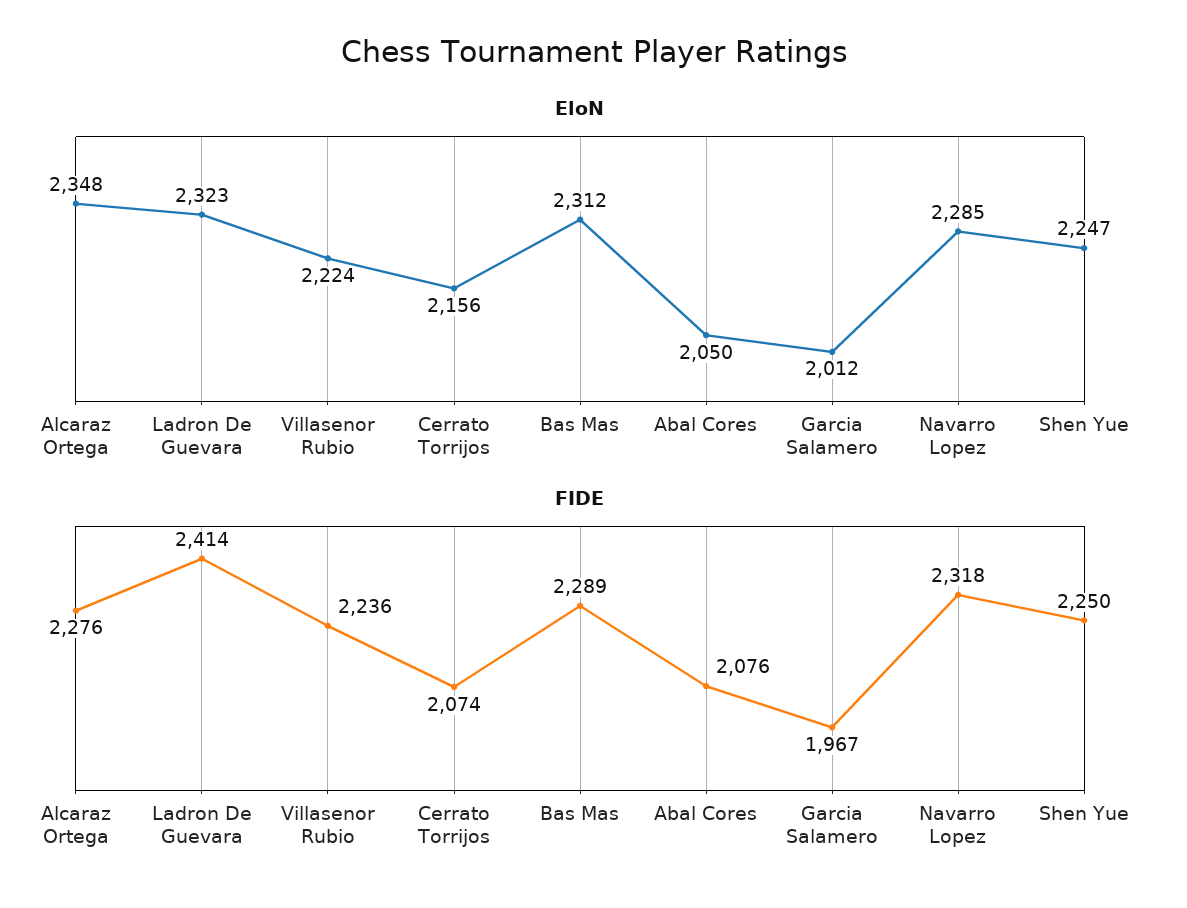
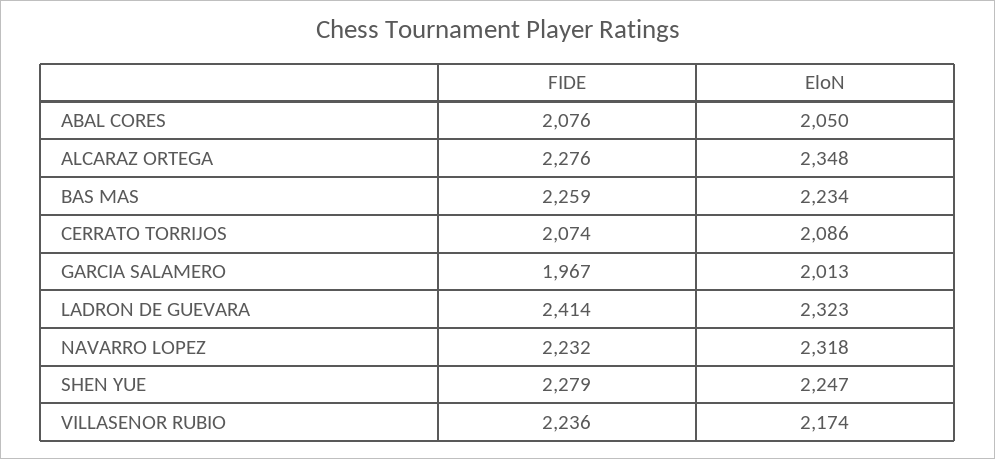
  {
    "EloN": {
      "Alcaraz Ortega": 2348,
      "Ladron De Guevara": 2323,
-     "Villasenor Rubio": 2224,
+     "Villasenor Rubio": 2174,
-     "Cerrato Torrijos": 2156,
+     "Cerrato Torrijos": 2086,
-     "Bas Mas": 2312,
+     "Bas Mas": 2234,
      "Abal Cores": 2050,
-     "Garcia Salamero": 2012,
+     "Garcia Salamero": 2013,
-     "Navarro Lopez": 2285,
+     "Navarro Lopez": 2318,
      "Shen Yue": 2247
    },
    "FIDE": {
      "Alcaraz Ortega": 2276,
      "Ladron De Guevara": 2414,
      "Villasenor Rubio": 2236,
      "Cerrato Torrijos": 2074,
-     "Bas Mas": 2289,
+     "Bas Mas": 2259,
      "Abal Cores": 2076,
      "Garcia Salamero": 1967,
-     "Navarro Lopez": 2318,
+     "Navarro Lopez": 2232,
-     "Shen Yue": 2250
+     "Shen Yue": 2279
    }
  }

